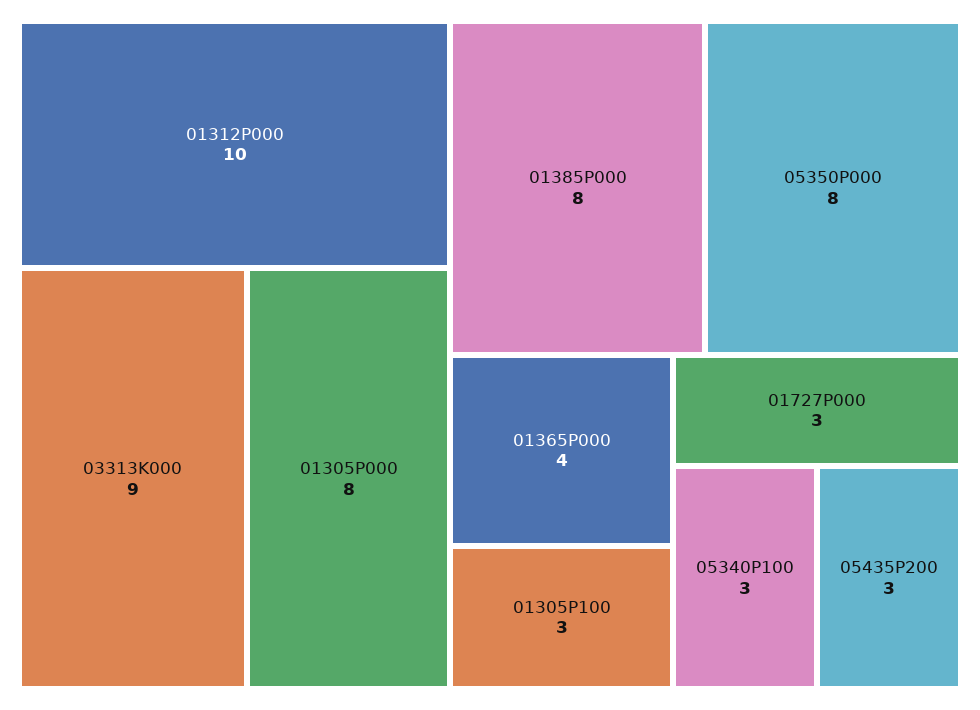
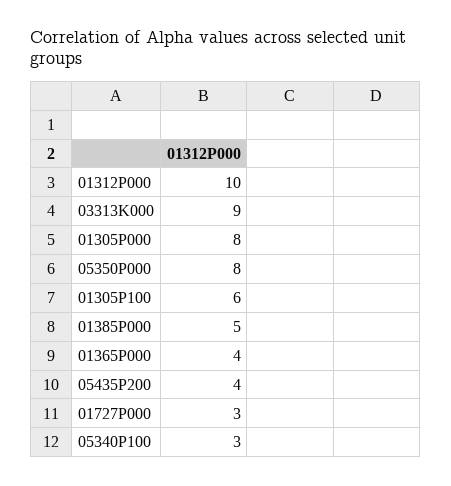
  {
    "01312P000": 10,
    "03313K000": 9,
    "01305P000": 8,
-   "01385P000": 8,
+   "01385P000": 5,
    "05350P000": 8,
    "01365P000": 4,
-   "01305P100": 3,
+   "01305P100": 6,
    "01727P000": 3,
    "05340P100": 3,
-   "05435P200": 3
+   "05435P200": 4
  }

